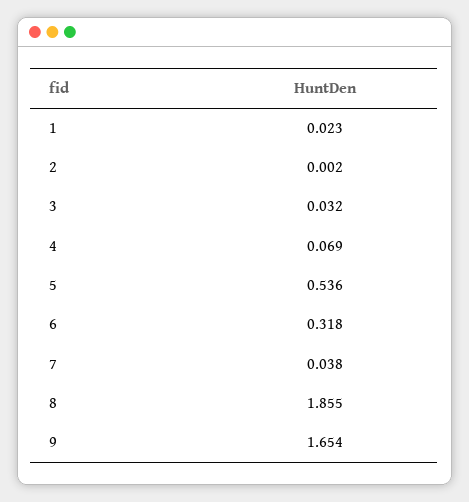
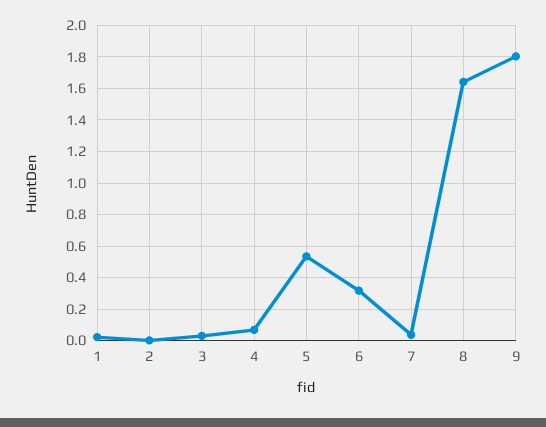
  {
    "1": 0.023,
    "2": 0.002,
    "3": 0.032,
    "4": 0.069,
    "5": 0.536,
    "6": 0.318,
    "7": 0.038,
-   "8": 1.855,
+   "8": 1.65,
-   "9": 1.654
+   "9": 1.8
  }

